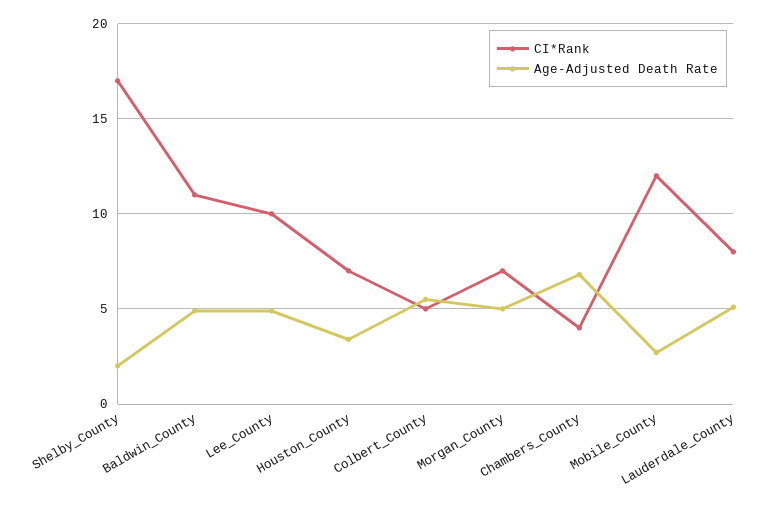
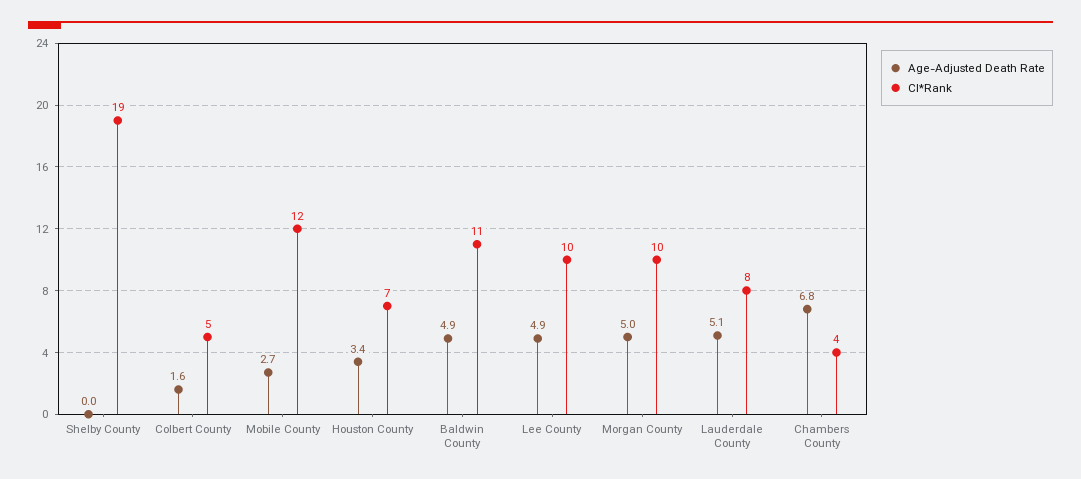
  {
    "CI*Rank": {
-     "Shelby_County": 17,
+     "Shelby_County": 19,
      "Baldwin_County": 11,
      "Lee_County": 10,
      "Houston_County": 7,
      "Colbert_County": 5,
-     "Morgan_County": 7,
+     "Morgan_County": 10,
      "Chambers_County": 4,
      "Mobile_County": 12,
      "Lauderdale_County": 8
    },
    "Age-Adjusted Death Rate": {
-     "Shelby_County": 2,
+     "Shelby_County": 0,
      "Baldwin_County": 4.9,
      "Lee_County": 4.9,
      "Houston_County": 3.4,
-     "Colbert_County": 5.5,
+     "Colbert_County": 1.6,
      "Morgan_County": 5,
      "Chambers_County": 6.8,
      "Mobile_County": 2.7,
      "Lauderdale_County": 5.1
    }
  }

